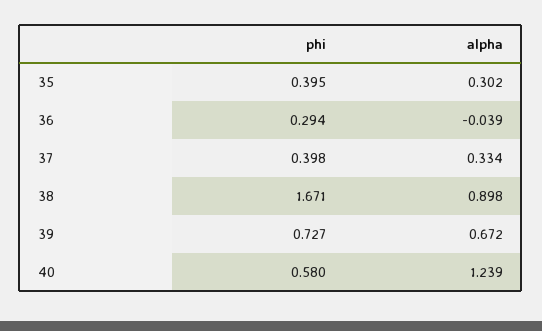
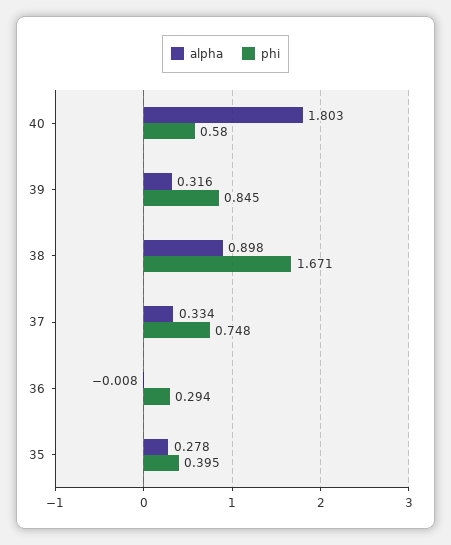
  {
    "phi": {
      "35": 0.395,
      "36": 0.294,
-     "37": 0.398,
+     "37": 0.748,
      "38": 1.671,
-     "39": 0.727,
+     "39": 0.845,
      "40": 0.58
    },
    "alpha": {
-     "35": 0.302,
+     "35": 0.278,
-     "36": -0.039,
+     "36": -0.008,
      "37": 0.334,
      "38": 0.898,
-     "39": 0.672,
+     "39": 0.316,
-     "40": 1.239
+     "40": 1.803
    }
  }

